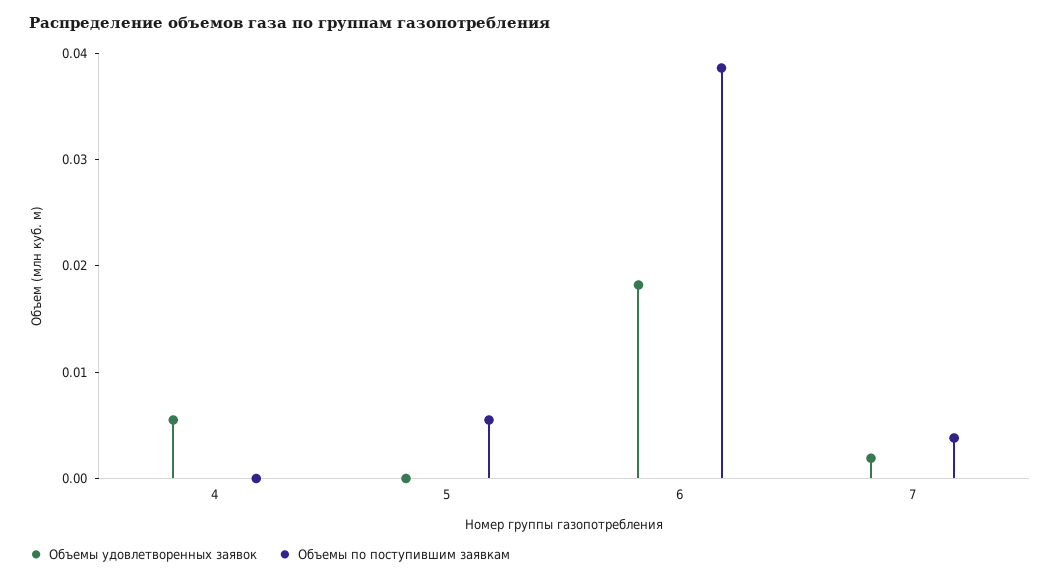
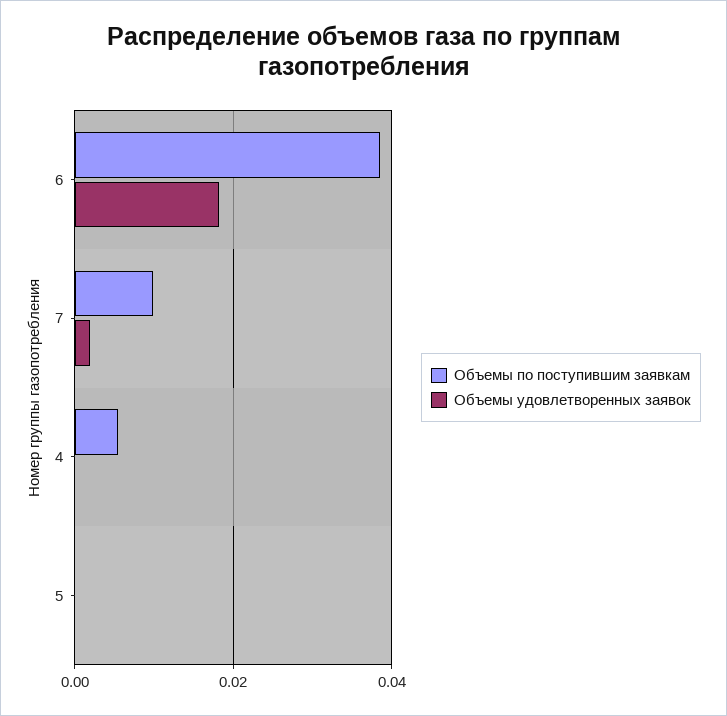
  {
    "Объемы удовлетворенных заявок": {
-     "4": 0.006,
+     "4": 0,
      "5": 0,
      "6": 0.018,
      "7": 0.002
    },
    "Объемы по поступившим заявкам": {
-     "4": 0,
+     "4": 0.006,
-     "5": 0.006,
+     "5": 0,
      "6": 0.038,
-     "7": 0.004
+     "7": 0.01
    }
  }

